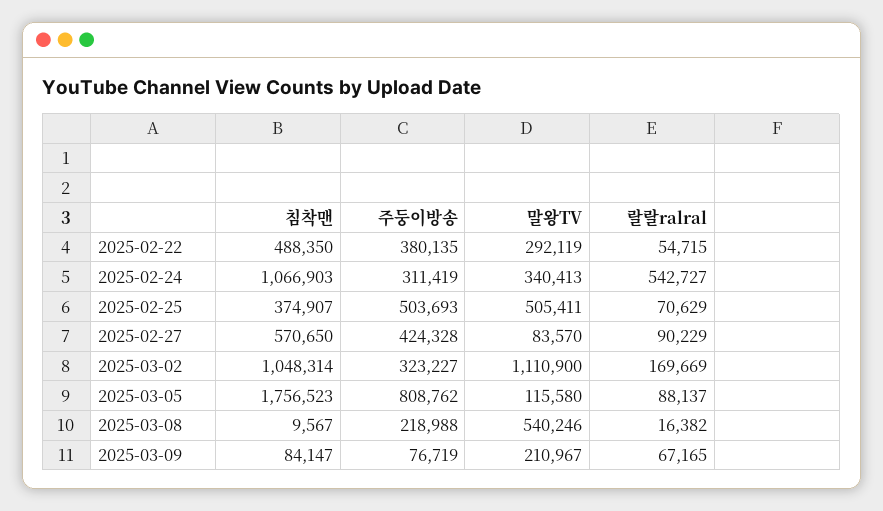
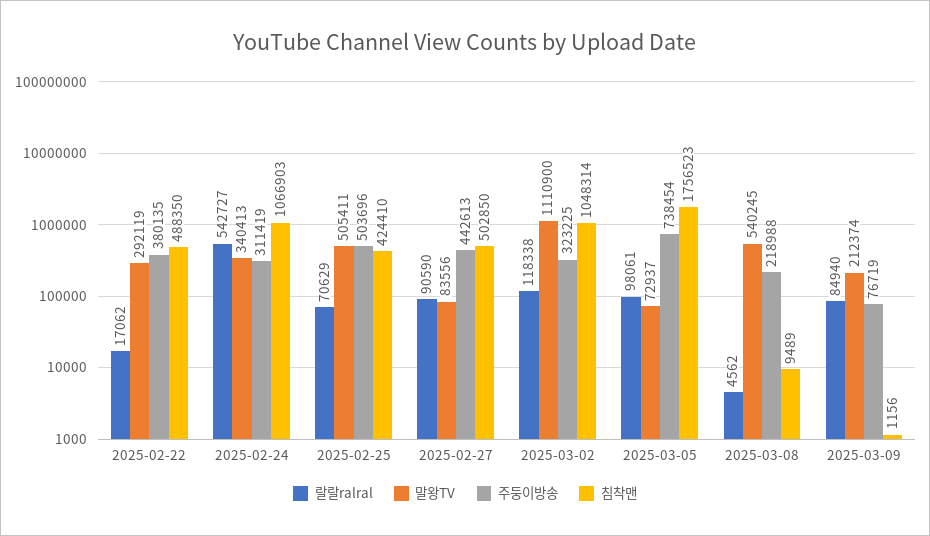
  {
    "침착맨": {
      "2025-02-22": 488350,
      "2025-02-24": 1066903,
-     "2025-02-25": 374907,
+     "2025-02-25": 424410,
-     "2025-02-27": 570650,
+     "2025-02-27": 502850,
      "2025-03-02": 1048314,
      "2025-03-05": 1756523,
-     "2025-03-08": 9567,
+     "2025-03-08": 9489,
-     "2025-03-09": 84147
+     "2025-03-09": 1156
    },
    "주둥이방송": {
      "2025-02-22": 380135,
      "2025-02-24": 311419,
-     "2025-02-25": 503693,
+     "2025-02-25": 503696,
-     "2025-02-27": 424328,
+     "2025-02-27": 442613,
-     "2025-03-02": 323227,
+     "2025-03-02": 323225,
-     "2025-03-05": 808762,
+     "2025-03-05": 738454,
      "2025-03-08": 218988,
      "2025-03-09": 76719
    },
    "말왕TV": {
      "2025-02-22": 292119,
      "2025-02-24": 340413,
      "2025-02-25": 505411,
-     "2025-02-27": 83570,
+     "2025-02-27": 83556,
      "2025-03-02": 1110900,
-     "2025-03-05": 115580,
+     "2025-03-05": 72937,
-     "2025-03-08": 540246,
+     "2025-03-08": 540245,
-     "2025-03-09": 210967
+     "2025-03-09": 212374
    },
    "랄랄ralral": {
-     "2025-02-22": 54715,
+     "2025-02-22": 17062,
      "2025-02-24": 542727,
      "2025-02-25": 70629,
-     "2025-02-27": 90229,
+     "2025-02-27": 90590,
-     "2025-03-02": 169669,
+     "2025-03-02": 118338,
-     "2025-03-05": 88137,
+     "2025-03-05": 98061,
-     "2025-03-08": 16382,
+     "2025-03-08": 4562,
-     "2025-03-09": 67165
+     "2025-03-09": 84940
    }
  }

